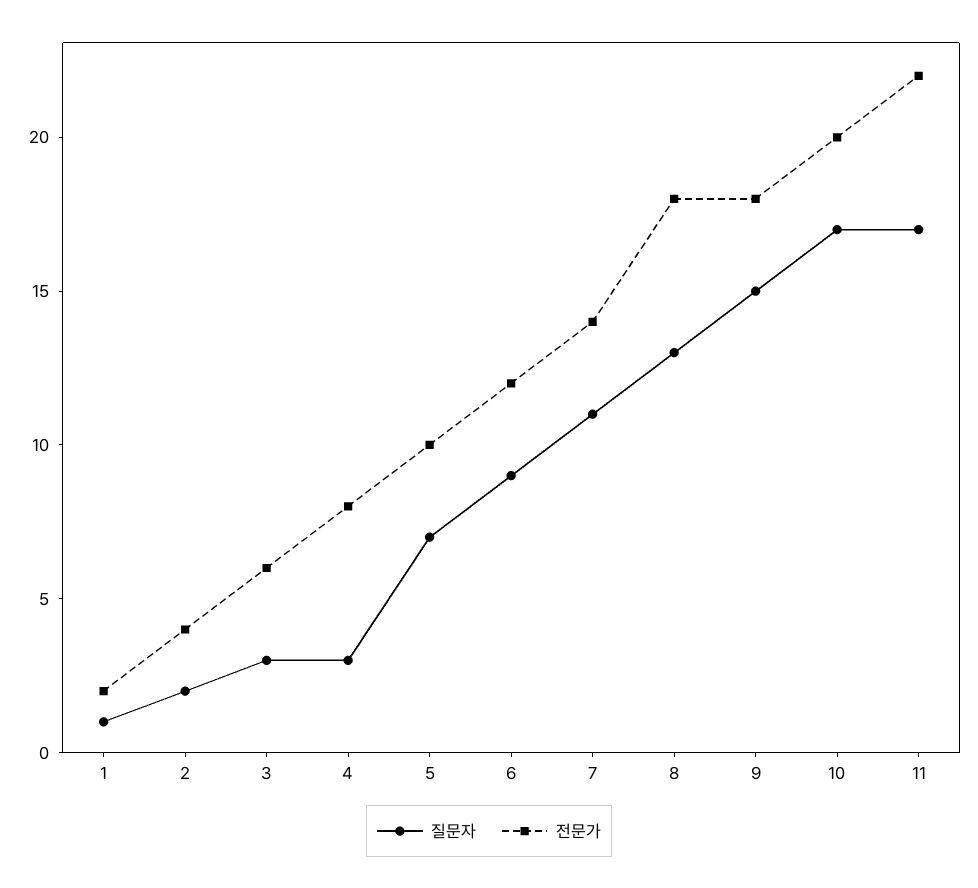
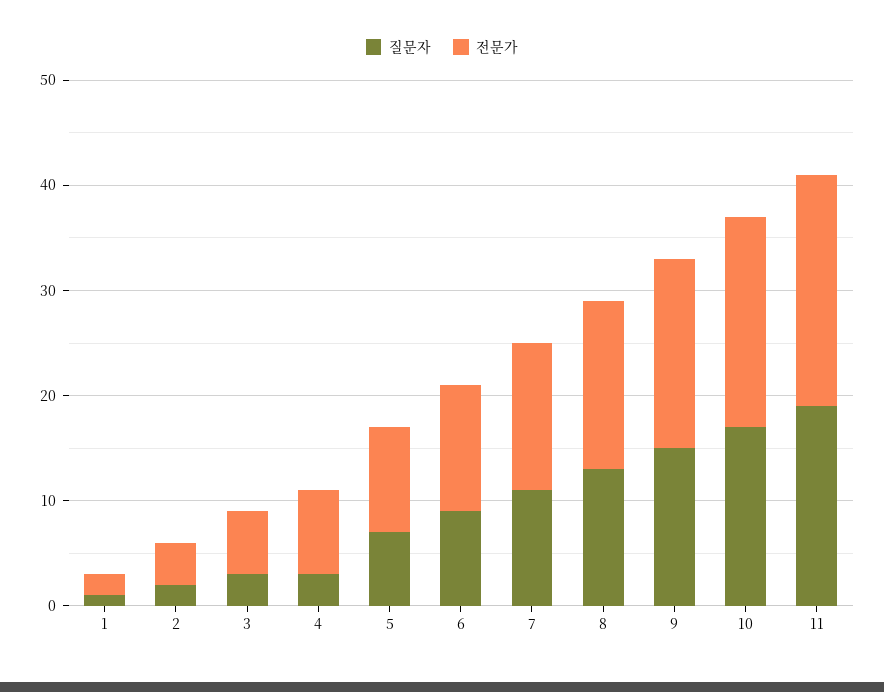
  {
    "질문자": {
      "1": 1,
      "2": 2,
      "3": 3,
      "4": 3,
      "5": 7,
      "6": 9,
      "7": 11,
      "8": 13,
      "9": 15,
      "10": 17,
-     "11": 17
+     "11": 19
    },
    "전문가": {
      "1": 2,
      "2": 4,
      "3": 6,
      "4": 8,
      "5": 10,
      "6": 12,
      "7": 14,
-     "8": 18,
+     "8": 16,
      "9": 18,
      "10": 20,
      "11": 22
    }
  }

